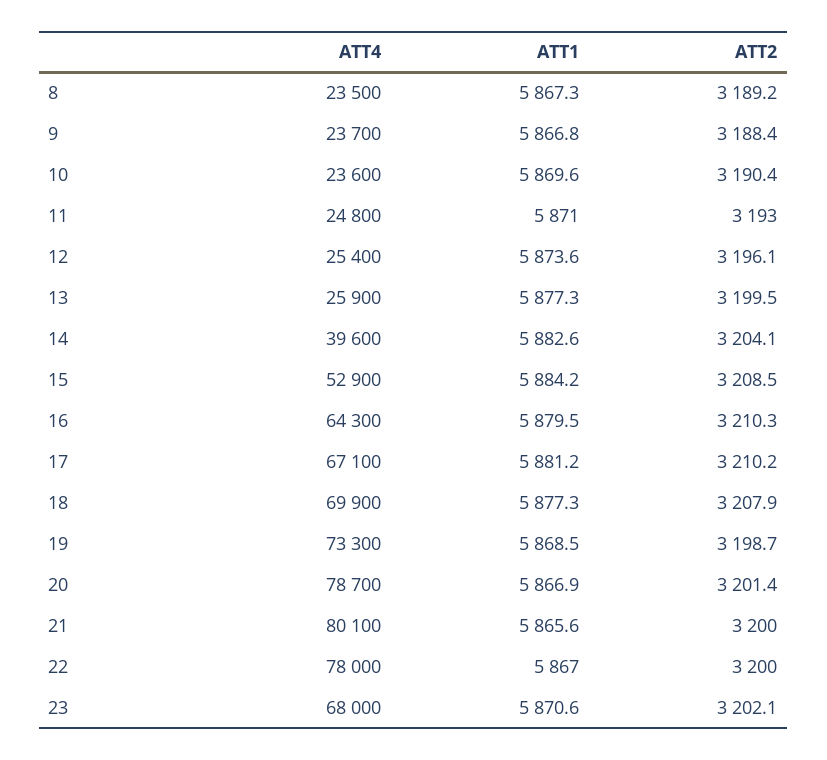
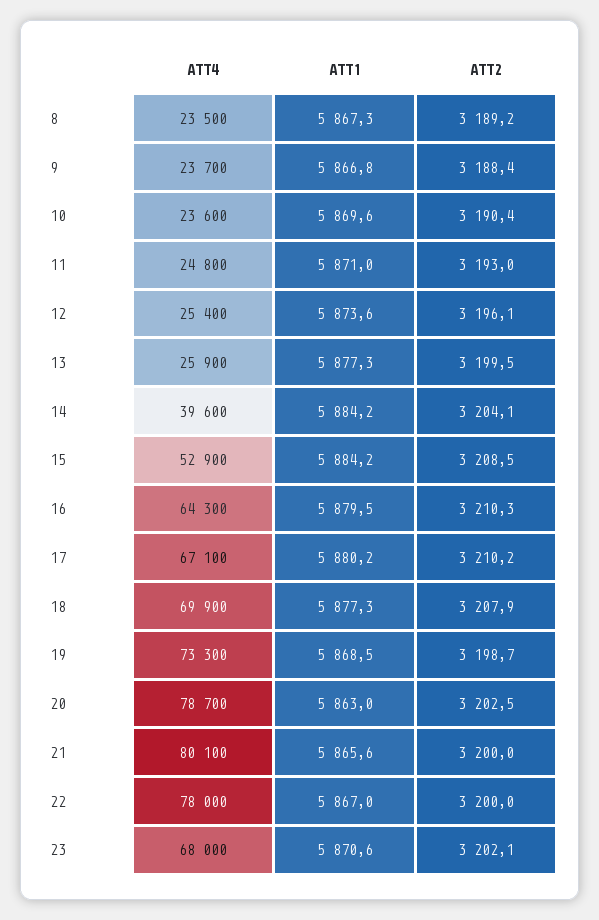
  {
    "ATT4": {
      "8": 23500,
      "9": 23700,
      "10": 23600,
      "11": 24800,
      "12": 25400,
      "13": 25900,
      "14": 39600,
      "15": 52900,
      "16": 64300,
      "17": 67100,
      "18": 69900,
      "19": 73300,
      "20": 78700,
      "21": 80100,
      "22": 78000,
      "23": 68000
    },
    "ATT1": {
      "8": 5867.3,
      "9": 5866.8,
      "10": 5869.6,
      "11": 5871,
      "12": 5873.6,
      "13": 5877.3,
-     "14": 5882.6,
+     "14": 5884.2,
      "15": 5884.2,
      "16": 5879.5,
-     "17": 5881.2,
+     "17": 5880.2,
      "18": 5877.3,
      "19": 5868.5,
-     "20": 5866.9,
+     "20": 5863,
      "21": 5865.6,
      "22": 5867,
      "23": 5870.6
    },
    "ATT2": {
      "8": 3189.2,
      "9": 3188.4,
      "10": 3190.4,
      "11": 3193,
      "12": 3196.1,
      "13": 3199.5,
      "14": 3204.1,
      "15": 3208.5,
      "16": 3210.3,
      "17": 3210.2,
      "18": 3207.9,
      "19": 3198.7,
-     "20": 3201.4,
+     "20": 3202.5,
      "21": 3200,
      "22": 3200,
      "23": 3202.1
    }
  }

